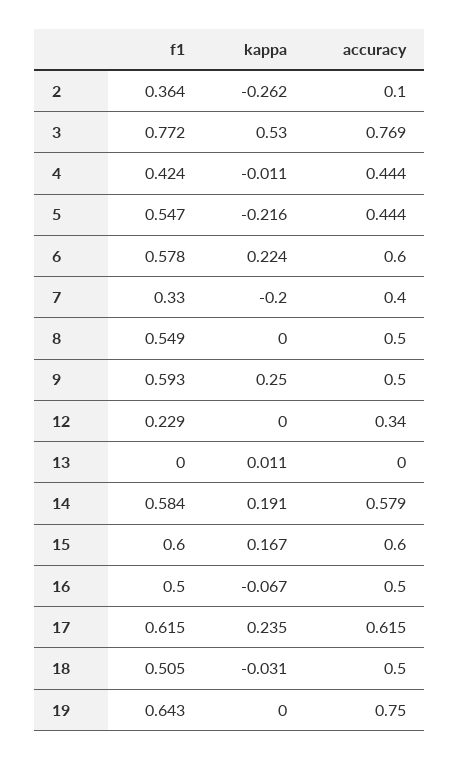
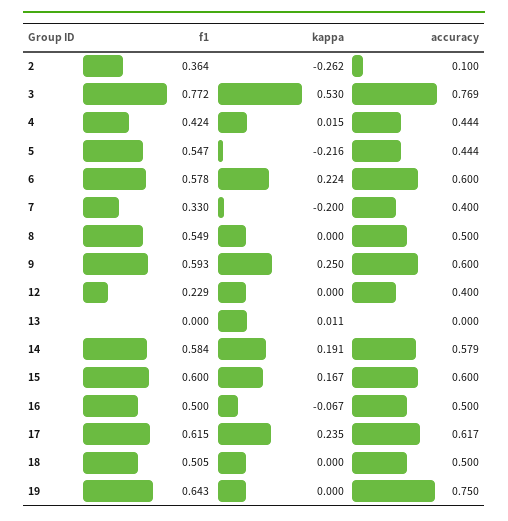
  {
    "f1": {
      "2": 0.364,
      "3": 0.772,
      "4": 0.424,
      "5": 0.547,
      "6": 0.578,
      "7": 0.33,
      "8": 0.549,
      "9": 0.593,
      "12": 0.229,
      "13": 0,
      "14": 0.584,
      "15": 0.6,
      "16": 0.5,
      "17": 0.615,
      "18": 0.505,
      "19": 0.643
    },
    "kappa": {
      "2": -0.262,
      "3": 0.53,
-     "4": -0.011,
+     "4": 0.015,
      "5": -0.216,
      "6": 0.224,
      "7": -0.2,
      "8": 0,
      "9": 0.25,
      "12": 0,
      "13": 0.011,
      "14": 0.191,
      "15": 0.167,
      "16": -0.067,
      "17": 0.235,
-     "18": -0.031,
+     "18": 0,
      "19": 0
    },
    "accuracy": {
      "2": 0.1,
      "3": 0.769,
      "4": 0.444,
      "5": 0.444,
      "6": 0.6,
      "7": 0.4,
      "8": 0.5,
-     "9": 0.5,
+     "9": 0.6,
-     "12": 0.34,
+     "12": 0.4,
      "13": 0,
      "14": 0.579,
      "15": 0.6,
      "16": 0.5,
-     "17": 0.615,
+     "17": 0.617,
      "18": 0.5,
      "19": 0.75
    }
  }

